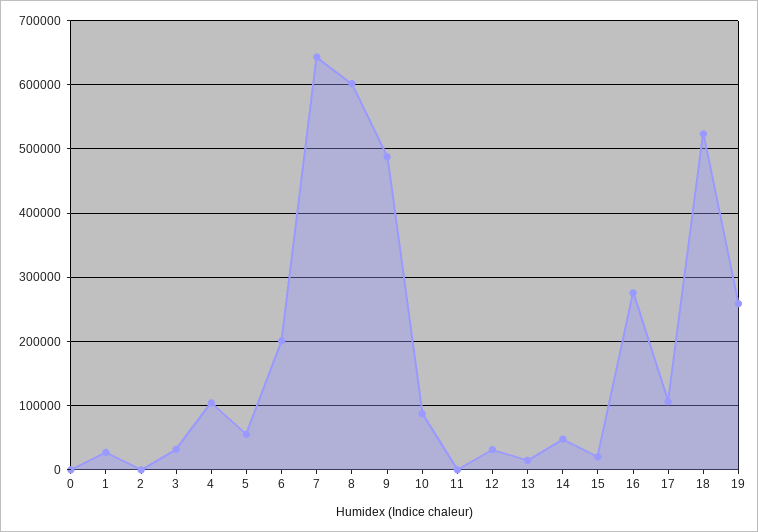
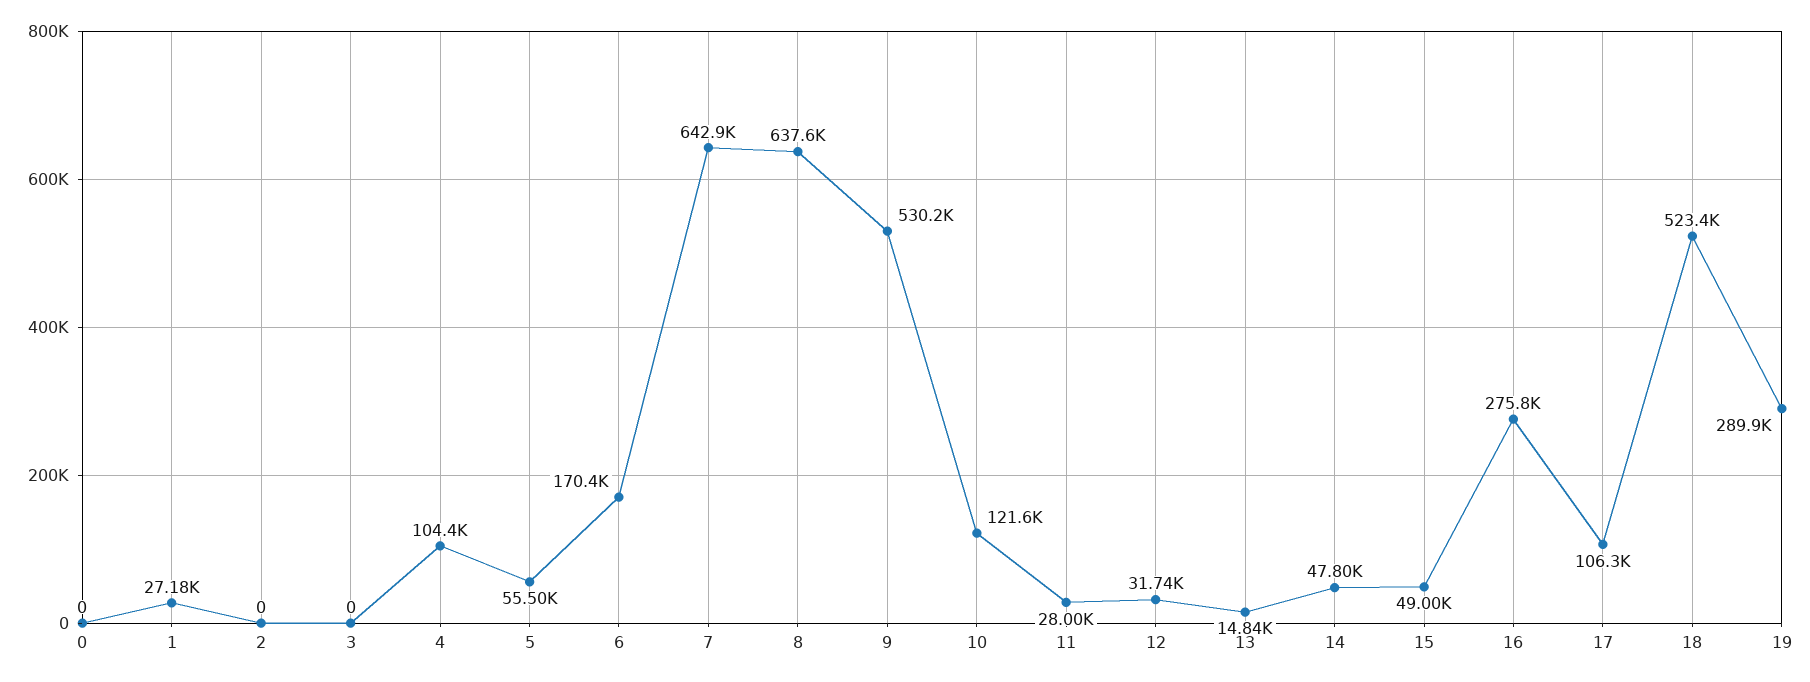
  {
    "0": 0,
    "1": 27180,
    "2": 0,
-   "3": 30000,
+   "3": 0,
    "4": 104400,
    "5": 55500,
-   "6": 200000,
+   "6": 170400,
    "7": 642900,
-   "8": 600000,
+   "8": 637600,
-   "9": 490000,
+   "9": 530200,
-   "10": 90000,
+   "10": 121600,
-   "11": 0,
+   "11": 28000,
    "12": 31740,
    "13": 14840,
    "14": 47800,
-   "15": 20000,
+   "15": 49000,
    "16": 275800,
    "17": 106300,
    "18": 523400,
-   "19": 260000
+   "19": 289900
  }

